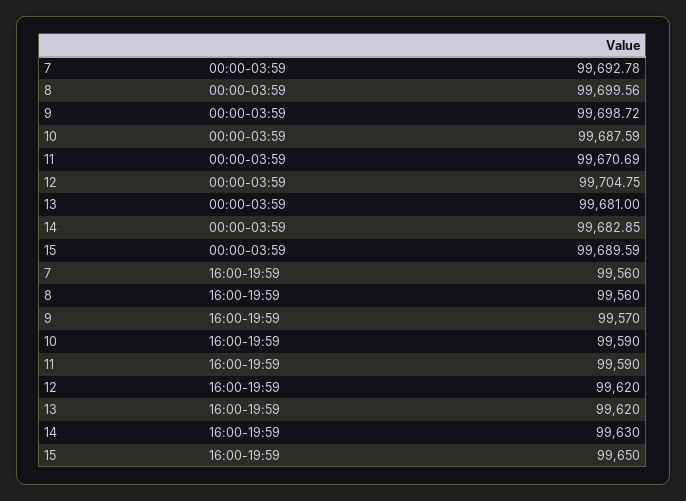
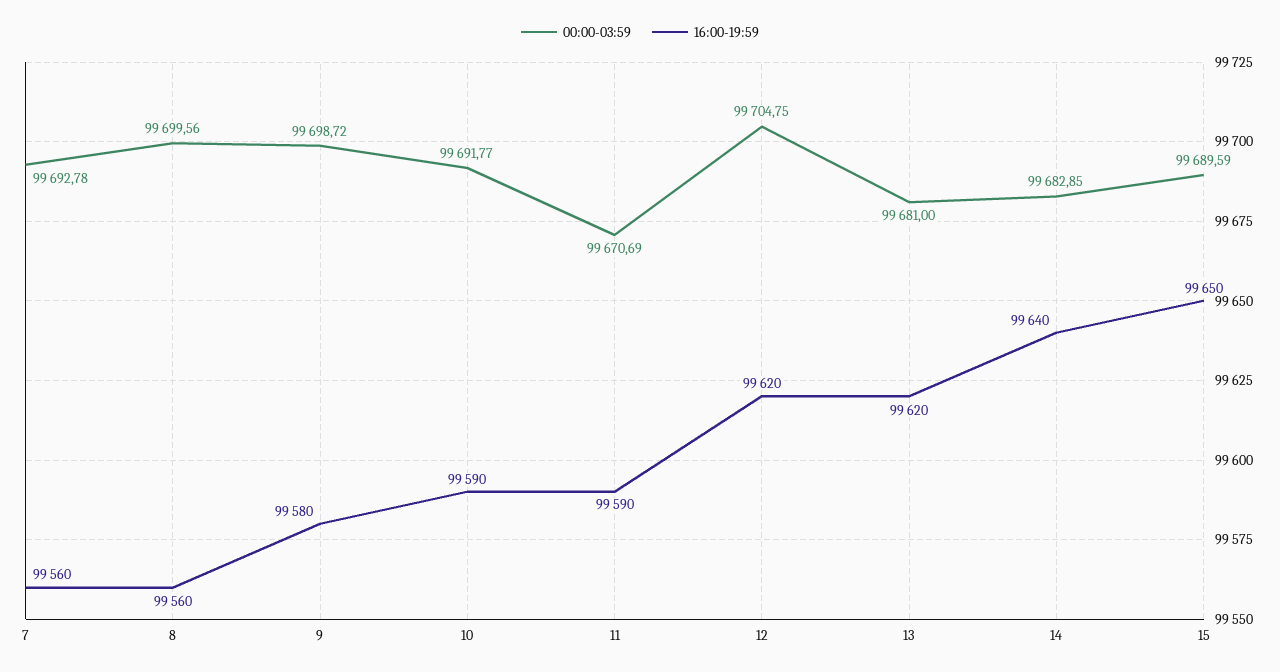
  {
    "00:00-03:59": {
      "7": 99692.78,
      "8": 99699.56,
      "9": 99698.72,
-     "10": 99687.59,
+     "10": 99691.77,
      "11": 99670.69,
      "12": 99704.75,
      "13": 99681,
      "14": 99682.85,
      "15": 99689.59
    },
    "16:00-19:59": {
      "7": 99560,
      "8": 99560,
-     "9": 99570,
+     "9": 99580,
      "10": 99590,
      "11": 99590,
      "12": 99620,
      "13": 99620,
-     "14": 99630,
+     "14": 99640,
      "15": 99650
    }
  }

